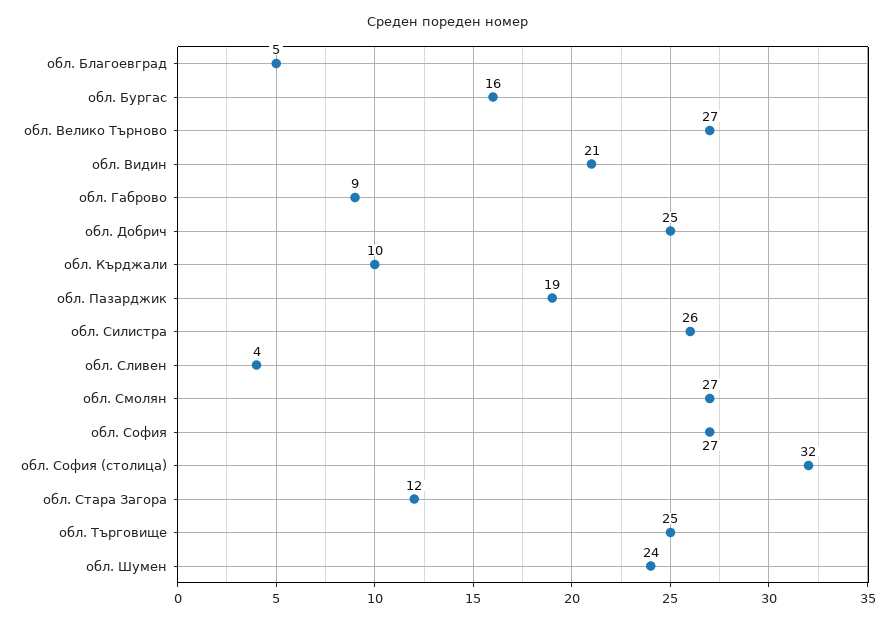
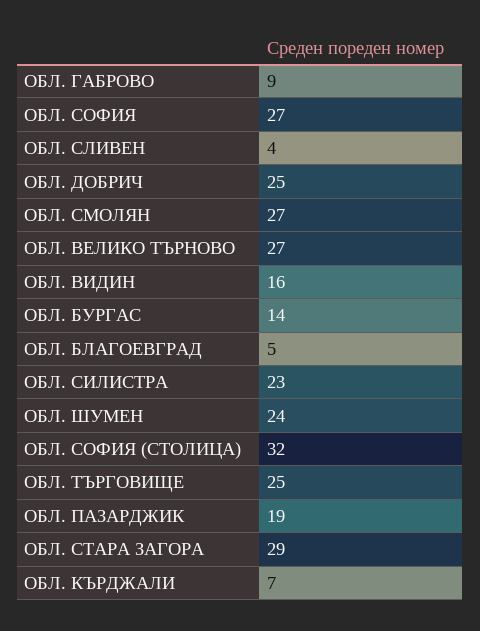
  {
    "обл. Благоевград": 5,
-   "обл. Бургас": 16,
+   "обл. Бургас": 14,
    "обл. Велико Търново": 27,
-   "обл. Видин": 21,
+   "обл. Видин": 16,
    "обл. Габрово": 9,
    "обл. Добрич": 25,
-   "обл. Кърджали": 10,
+   "обл. Кърджали": 7,
    "обл. Пазарджик": 19,
-   "обл. Силистра": 26,
+   "обл. Силистра": 23,
    "обл. Сливен": 4,
    "обл. Смолян": 27,
    "обл. София": 27,
    "обл. София (столица)": 32,
-   "обл. Стара Загора": 12,
+   "обл. Стара Загора": 29,
    "обл. Търговище": 25,
    "обл. Шумен": 24
  }

